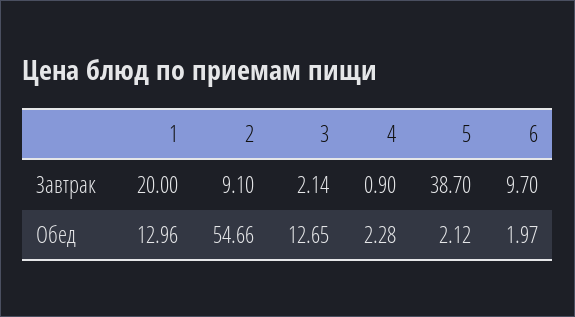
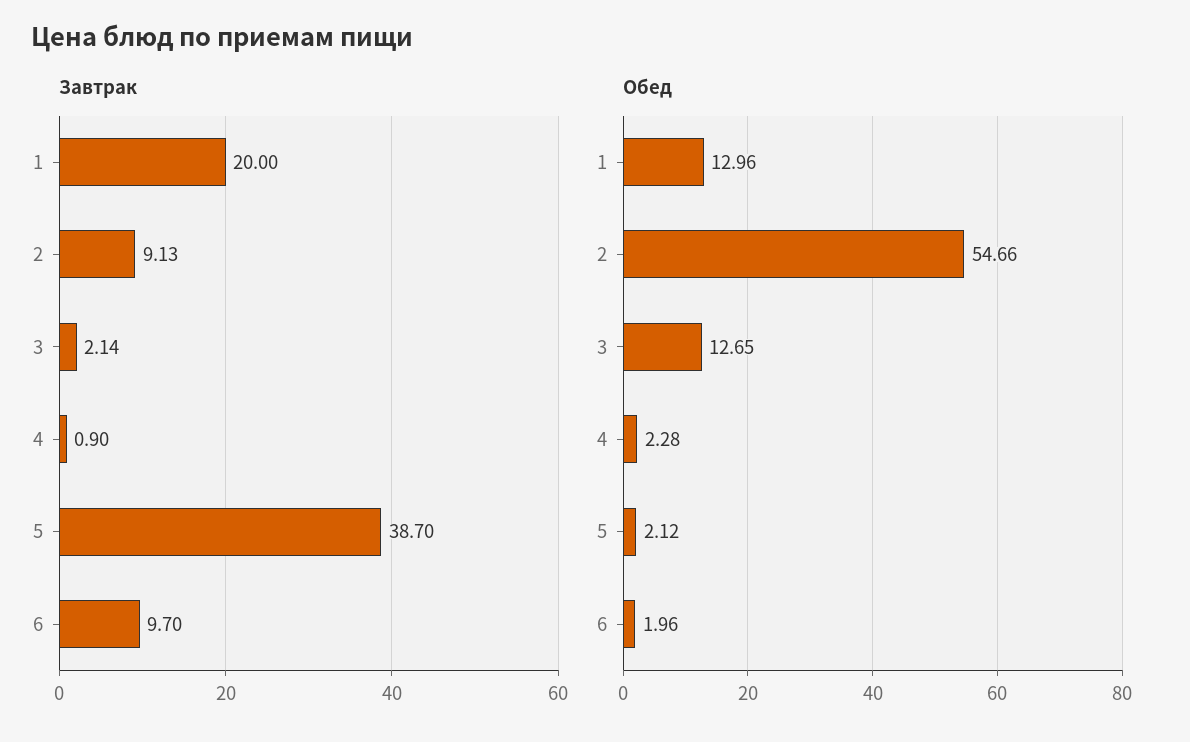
  {
    "Завтрак": {
      "1": 20,
-     "2": 9.1,
+     "2": 9.13,
      "3": 2.14,
      "4": 0.9,
      "5": 38.7,
      "6": 9.7
    },
    "Обед": {
      "1": 12.96,
      "2": 54.66,
      "3": 12.65,
      "4": 2.28,
      "5": 2.12,
-     "6": 1.97
+     "6": 1.96
    }
  }

